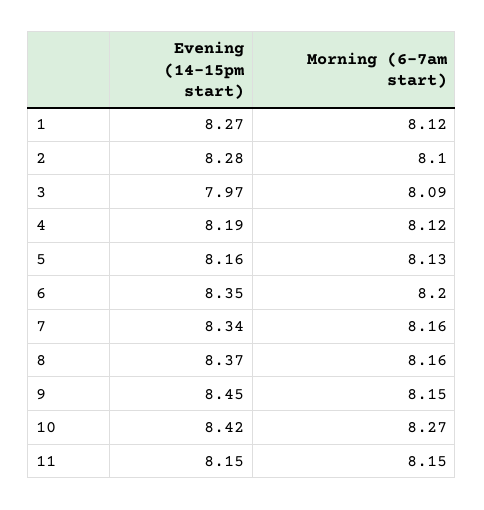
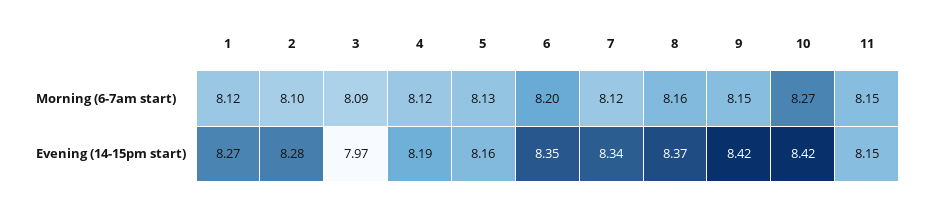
  {
    "Evening (14-15pm start)": {
      "1": 8.27,
      "2": 8.28,
      "3": 7.97,
      "4": 8.19,
      "5": 8.16,
      "6": 8.35,
      "7": 8.34,
      "8": 8.37,
-     "9": 8.45,
+     "9": 8.42,
      "10": 8.42,
      "11": 8.15
    },
    "Morning (6-7am start)": {
      "1": 8.12,
      "2": 8.1,
      "3": 8.09,
      "4": 8.12,
      "5": 8.13,
      "6": 8.2,
-     "7": 8.16,
+     "7": 8.12,
      "8": 8.16,
      "9": 8.15,
      "10": 8.27,
      "11": 8.15
    }
  }

